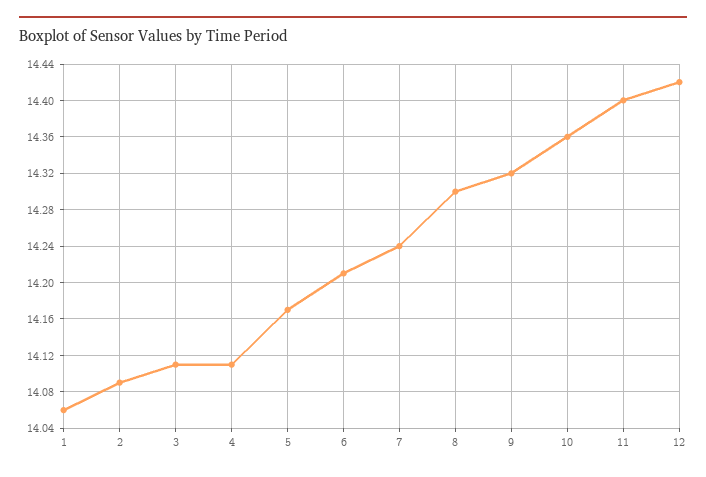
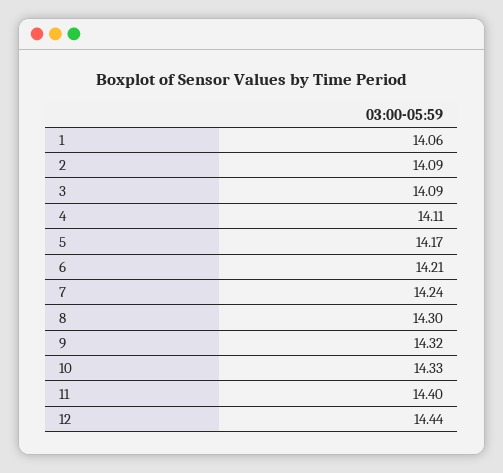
  {
    "1": 14.06,
    "2": 14.09,
-   "3": 14.11,
+   "3": 14.09,
    "4": 14.11,
    "5": 14.17,
    "6": 14.21,
    "7": 14.24,
    "8": 14.3,
    "9": 14.32,
-   "10": 14.36,
+   "10": 14.33,
    "11": 14.4,
-   "12": 14.42
+   "12": 14.44
  }

